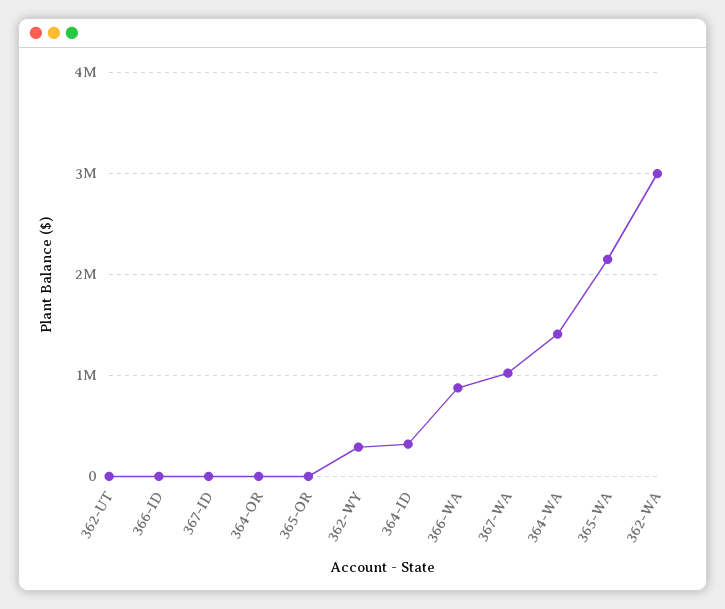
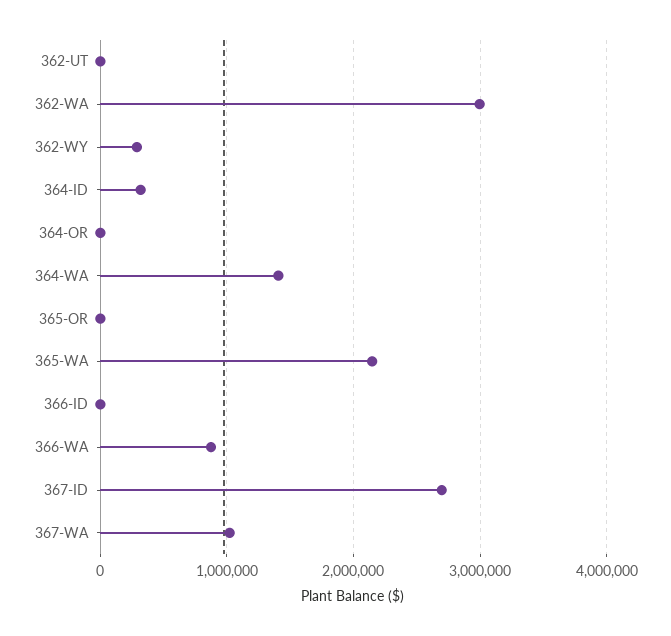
  {
    "362-UT": 0,
    "366-ID": 0,
-   "367-ID": 0,
+   "367-ID": 2700000,
    "364-OR": 0,
    "365-OR": 0,
    "362-WY": 300000,
    "364-ID": 300000,
    "366-WA": 900000,
    "367-WA": 1000000,
    "364-WA": 1400000,
    "365-WA": 2100000,
    "362-WA": 3000000
  }

